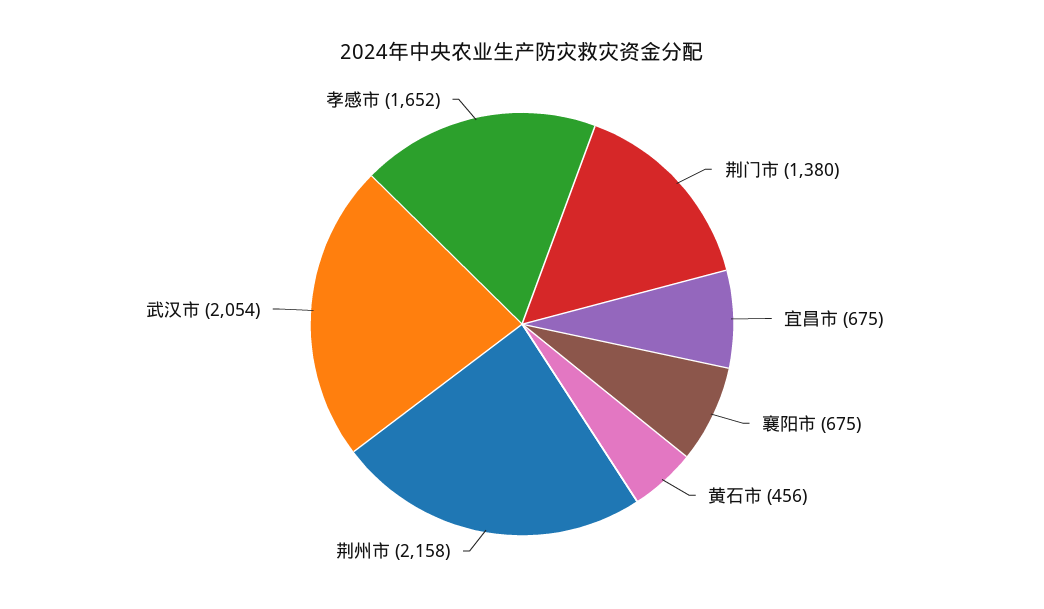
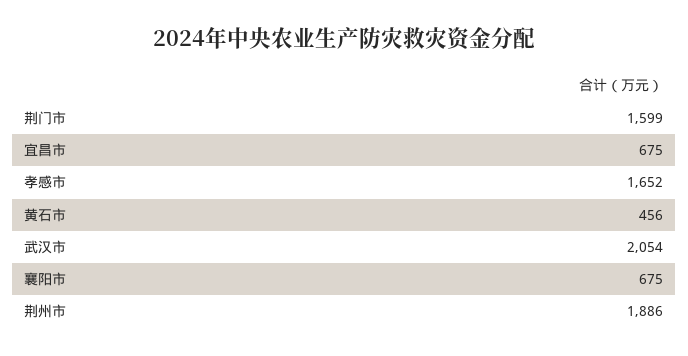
  {
-   "荆门市": 1380,
+   "荆门市": 1599,
    "宜昌市": 675,
    "襄阳市": 675,
    "黄石市": 456,
-   "荆州市": 2158,
+   "荆州市": 1886,
    "武汉市": 2054,
    "孝感市": 1652
  }

